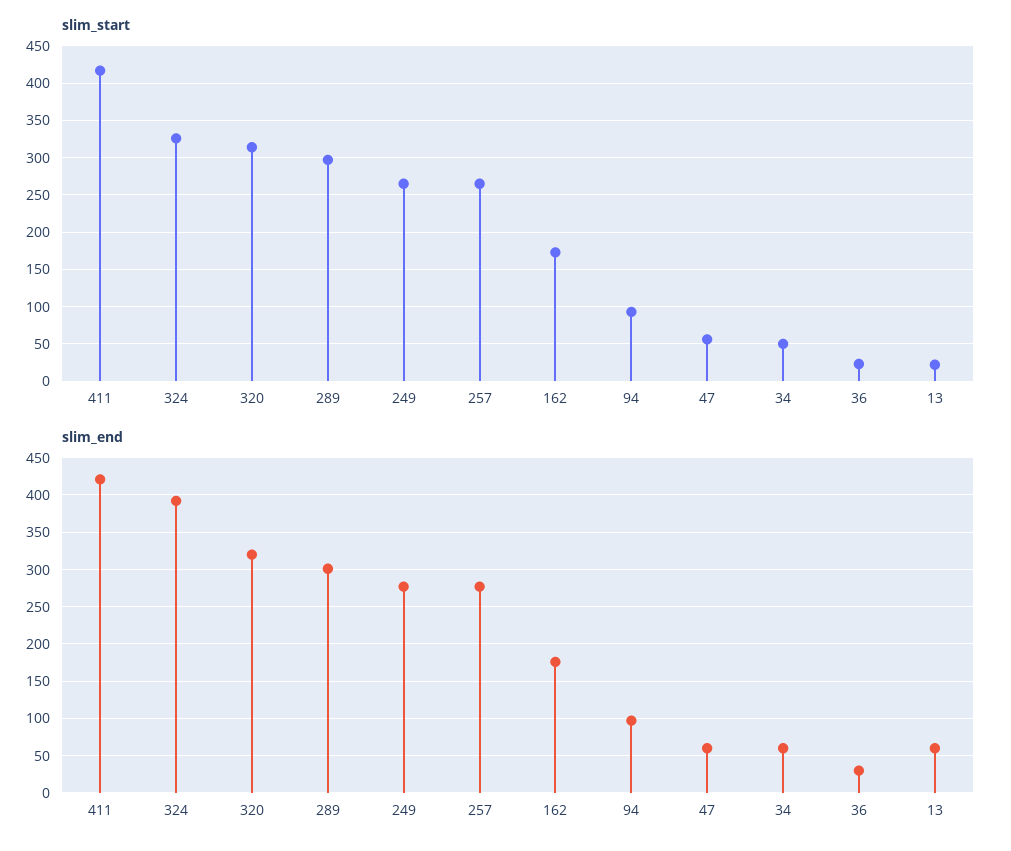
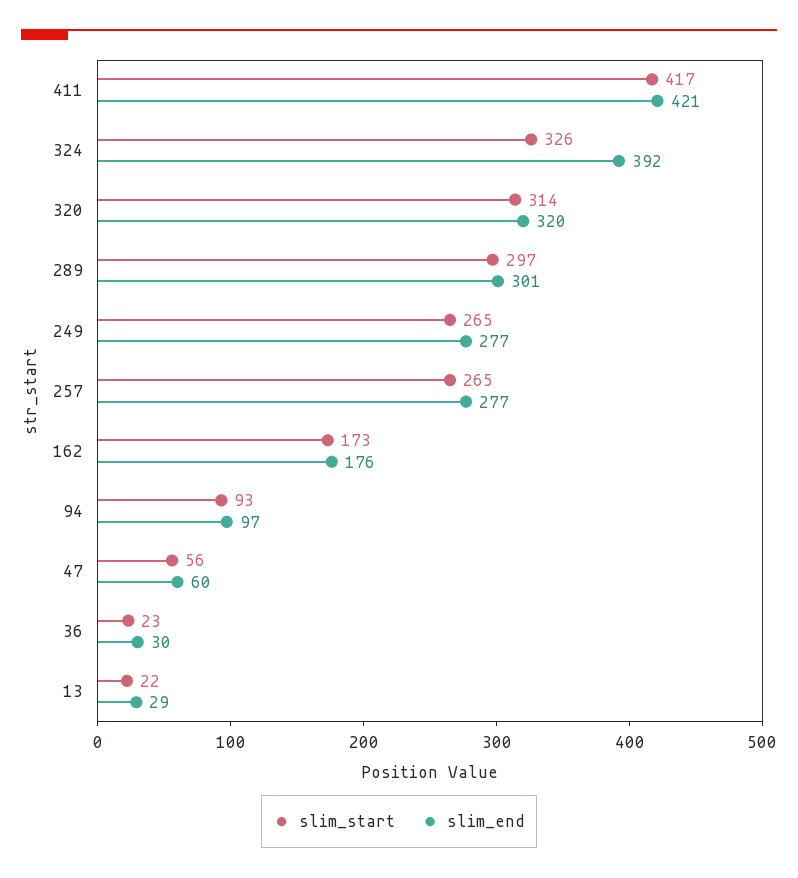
  {
    "slim_start": {
      "411": 417,
      "324": 326,
      "320": 314,
      "289": 297,
      "249": 265,
      "257": 265,
      "162": 173,
      "94": 93,
      "47": 56,
-     "34": 50,
      "36": 23,
      "13": 22
    },
    "slim_end": {
      "411": 421,
      "324": 392,
      "320": 320,
      "289": 301,
      "249": 277,
      "257": 277,
      "162": 176,
      "94": 97,
      "47": 60,
-     "34": 60,
      "36": 30,
-     "13": 60
+     "13": 29
    }
  }

